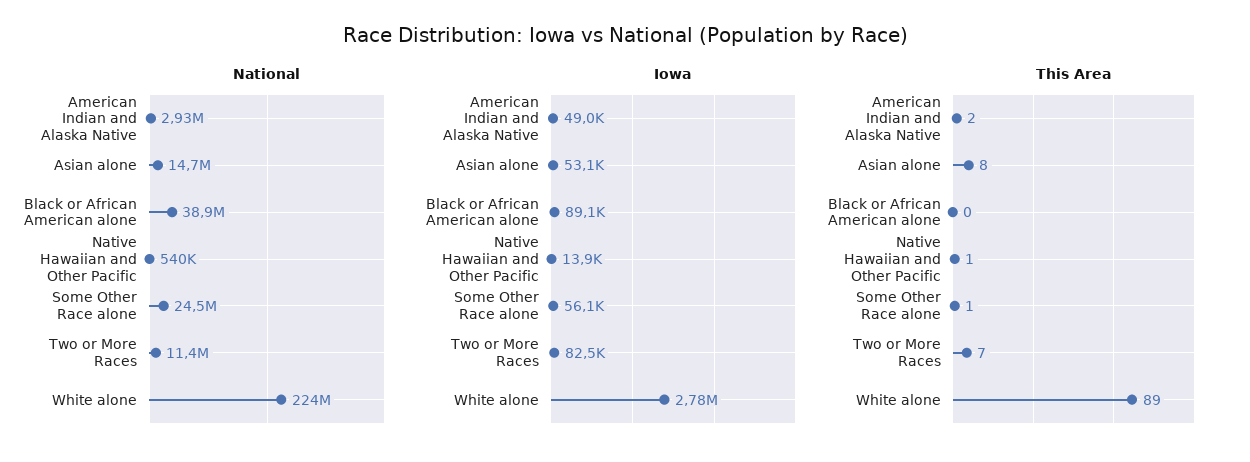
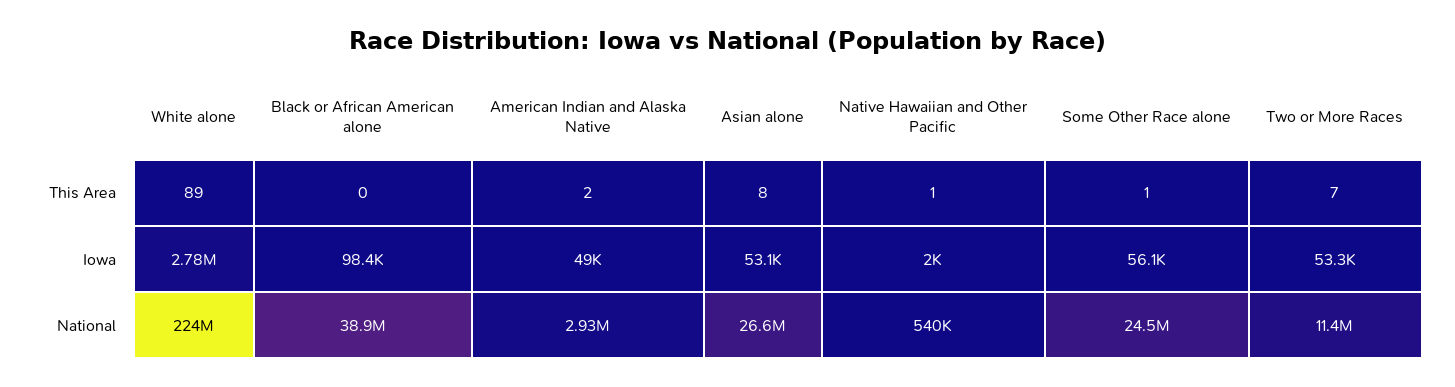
  {
    "National": {
      "American Indian and Alaska Native": 2930000,
-     "Asian alone": 14700000,
+     "Asian alone": 26600000,
      "Black or African American alone": 38900000,
      "Native Hawaiian and Other Pacific": 540000,
      "Some Other Race alone": 24500000,
      "Two or More Races": 11400000,
      "White alone": 224000000
    },
    "Iowa": {
      "American Indian and Alaska Native": 49000,
      "Asian alone": 53100,
-     "Black or African American alone": 89100,
+     "Black or African American alone": 98400,
-     "Native Hawaiian and Other Pacific": 13900,
+     "Native Hawaiian and Other Pacific": 2000,
      "Some Other Race alone": 56100,
-     "Two or More Races": 82500,
+     "Two or More Races": 53300,
      "White alone": 2780000
    },
    "This Area": {
      "American Indian and Alaska Native": 2,
      "Asian alone": 8,
      "Black or African American alone": 0,
      "Native Hawaiian and Other Pacific": 1,
      "Some Other Race alone": 1,
      "Two or More Races": 7,
      "White alone": 89
    }
  }

